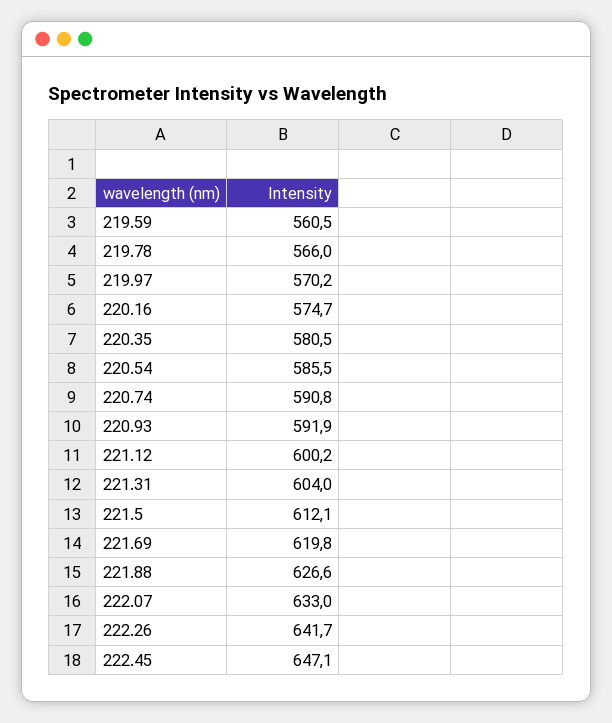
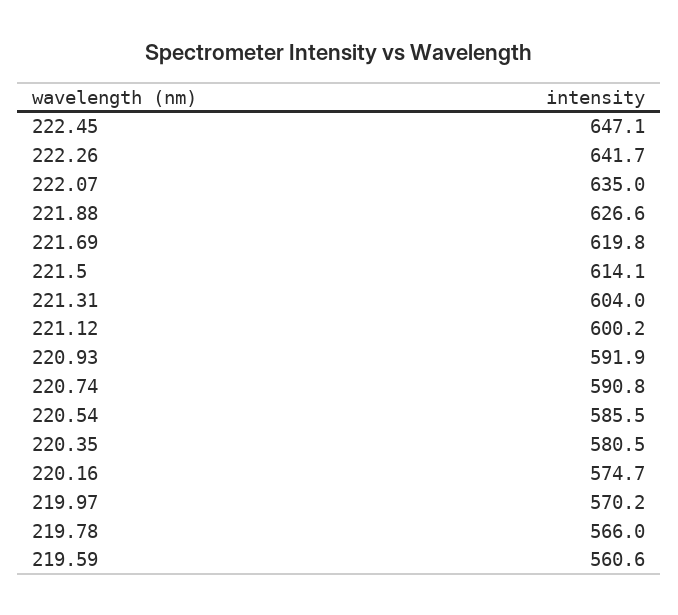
  {
-   "219.59": 560.5,
+   "219.59": 560.6,
    "219.78": 566,
    "219.97": 570.2,
    "220.16": 574.7,
    "220.35": 580.5,
    "220.54": 585.5,
    "220.74": 590.8,
    "220.93": 591.9,
    "221.12": 600.2,
    "221.31": 604,
-   "221.5": 612.1,
+   "221.5": 614.1,
    "221.69": 619.8,
    "221.88": 626.6,
-   "222.07": 633,
+   "222.07": 635,
    "222.26": 641.7,
    "222.45": 647.1
  }

